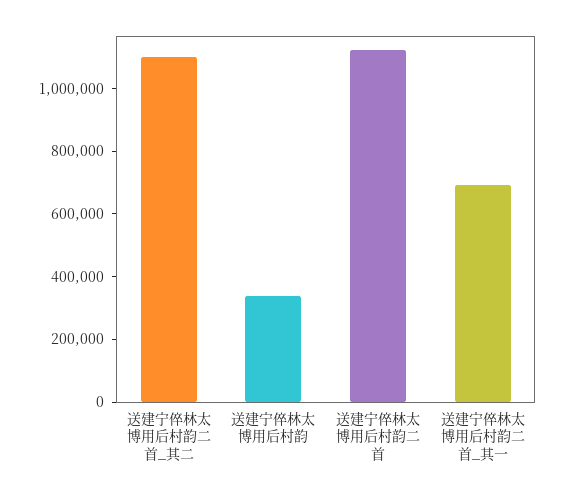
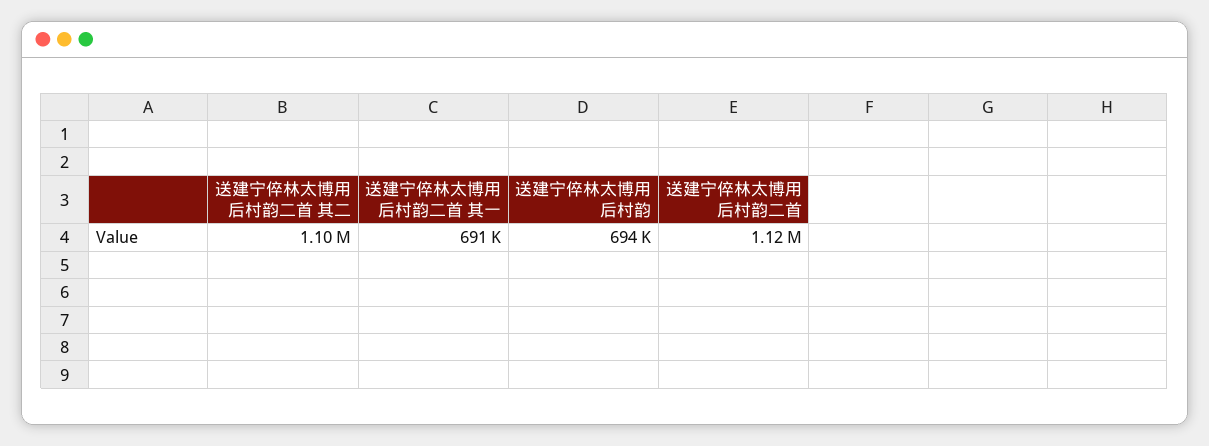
  {
    "送建宁倅林太博用后村韵二首_其二": 1100000,
-   "送建宁倅林太博用后村韵": 350000,
+   "送建宁倅林太博用后村韵": 694000,
    "送建宁倅林太博用后村韵二首": 1120000,
    "送建宁倅林太博用后村韵二首_其一": 691000
  }

